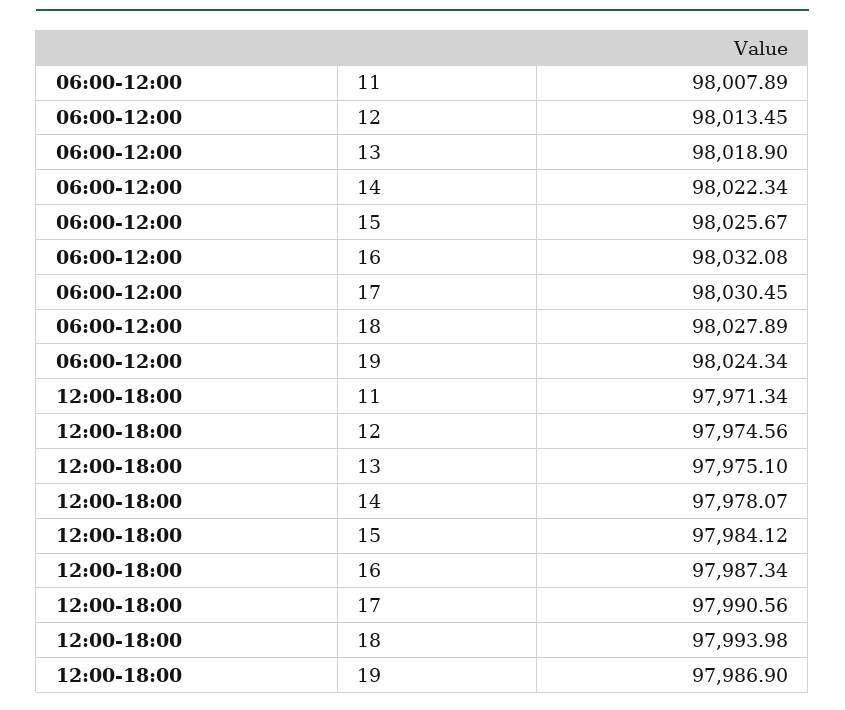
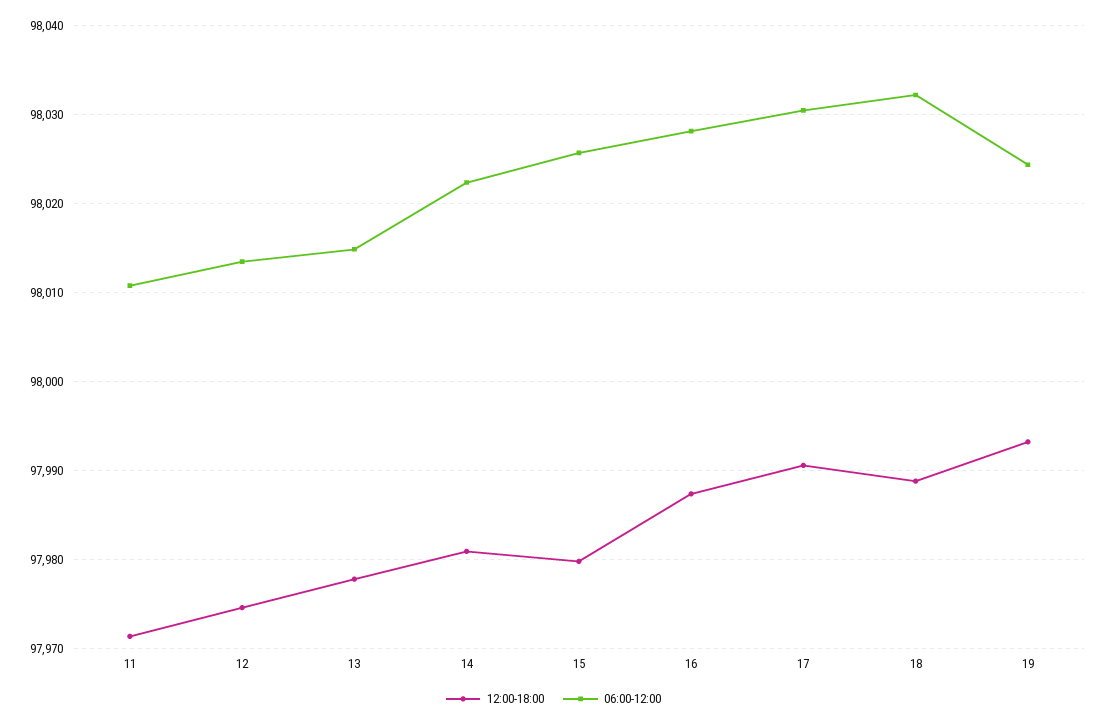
  {
    "06:00-12:00": {
-     "11": 98007.89,
+     "11": 98011,
      "12": 98013.45,
-     "13": 98018.9,
+     "13": 98015,
      "14": 98022.34,
      "15": 98025.67,
-     "16": 98032.08,
+     "16": 98028,
      "17": 98030.45,
-     "18": 98027.89,
+     "18": 98032,
      "19": 98024.34
    },
    "12:00-18:00": {
      "11": 97971.34,
      "12": 97974.56,
-     "13": 97975.1,
+     "13": 97978,
-     "14": 97978.07,
+     "14": 97981,
-     "15": 97984.12,
+     "15": 97980,
      "16": 97987.34,
      "17": 97990.56,
-     "18": 97993.98,
+     "18": 97989,
-     "19": 97986.9
+     "19": 97993
    }
  }

